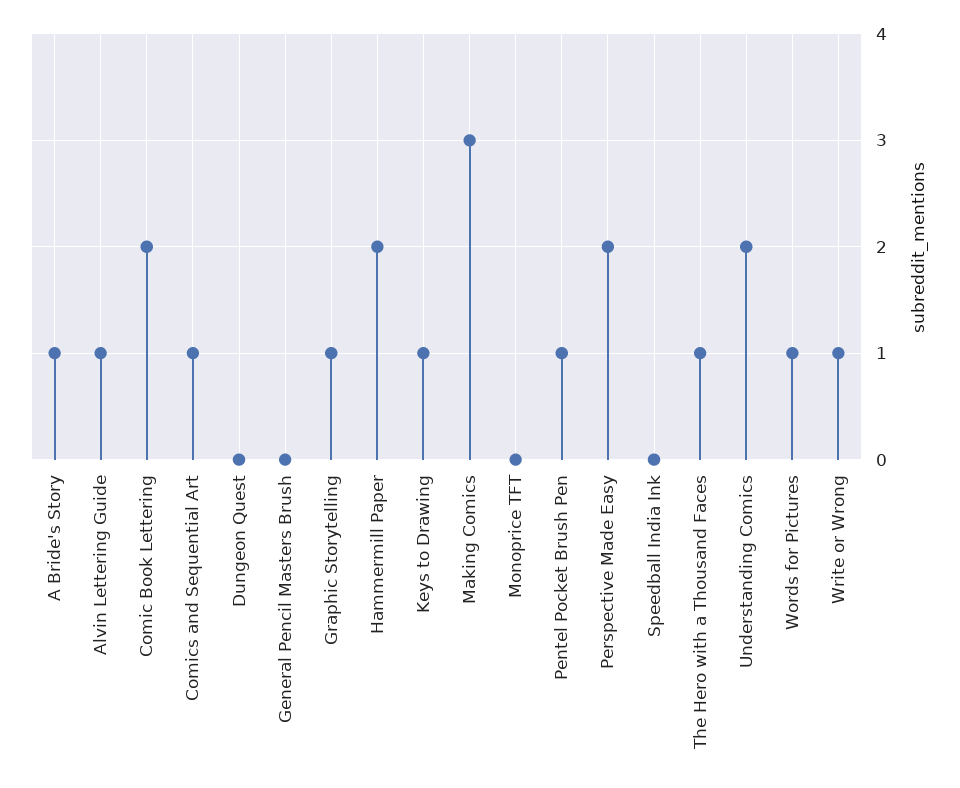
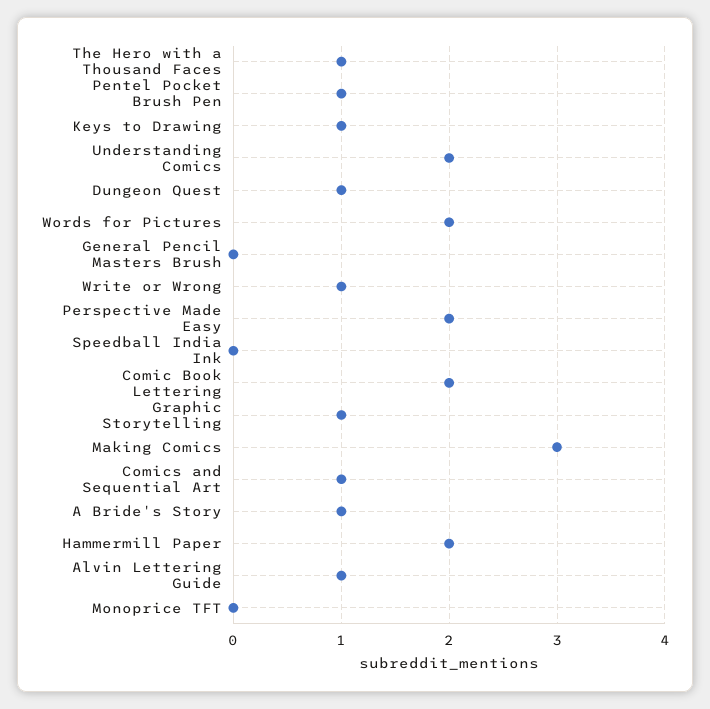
  {
    "A Bride's Story": 1,
    "Alvin Lettering Guide": 1,
    "Comic Book Lettering": 2,
    "Comics and Sequential Art": 1,
-   "Dungeon Quest": 0,
+   "Dungeon Quest": 1,
    "General Pencil Masters Brush": 0,
    "Graphic Storytelling": 1,
    "Hammermill Paper": 2,
    "Keys to Drawing": 1,
    "Making Comics": 3,
    "Monoprice TFT": 0,
    "Pentel Pocket Brush Pen": 1,
    "Perspective Made Easy": 2,
    "Speedball India Ink": 0,
    "The Hero with a Thousand Faces": 1,
    "Understanding Comics": 2,
-   "Words for Pictures": 1,
+   "Words for Pictures": 2,
    "Write or Wrong": 1
  }

